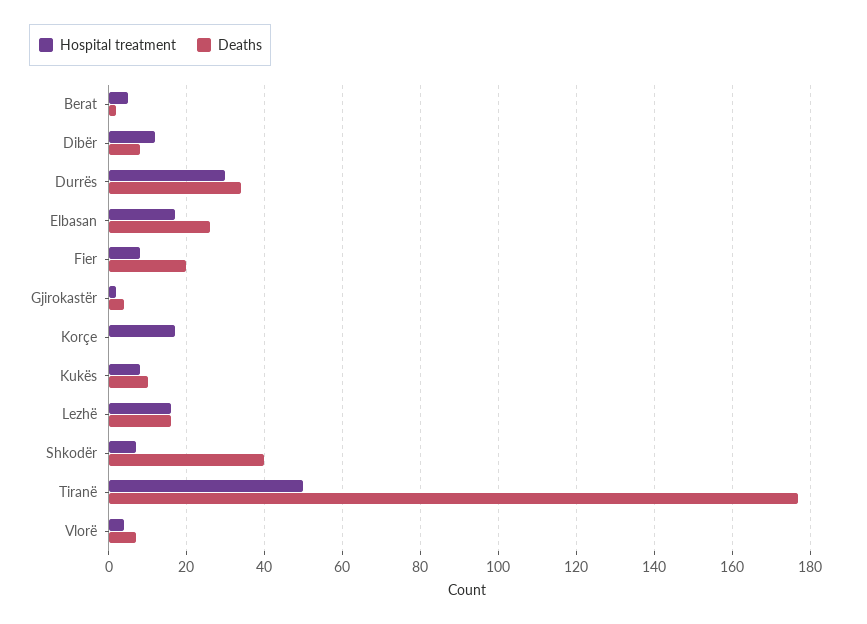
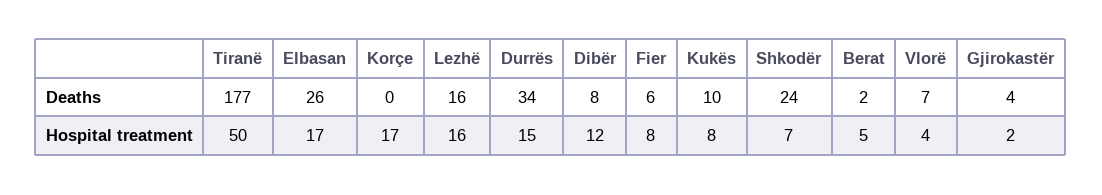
  {
    "Hospital treatment": {
      "Berat": 5,
      "Dibër": 12,
-     "Durrës": 30,
+     "Durrës": 15,
      "Elbasan": 17,
      "Fier": 8,
      "Gjirokastër": 2,
      "Korçe": 17,
      "Kukës": 8,
      "Lezhë": 16,
      "Shkodër": 7,
      "Tiranë": 50,
      "Vlorë": 4
    },
    "Deaths": {
      "Berat": 2,
      "Dibër": 8,
      "Durrës": 34,
      "Elbasan": 26,
-     "Fier": 20,
+     "Fier": 6,
      "Gjirokastër": 4,
      "Korçe": 0,
      "Kukës": 10,
      "Lezhë": 16,
-     "Shkodër": 40,
+     "Shkodër": 24,
      "Tiranë": 177,
      "Vlorë": 7
    }
  }

